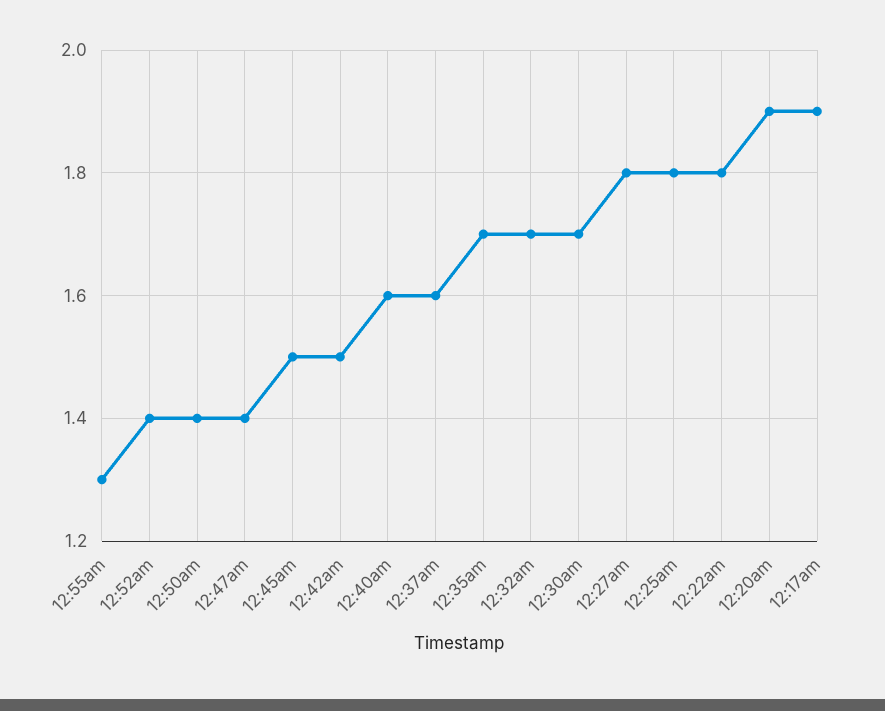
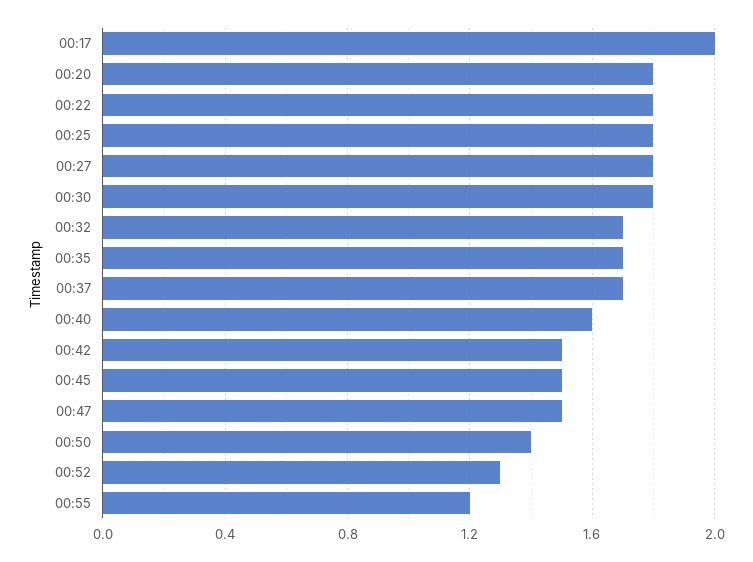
  {
-   "12:55am": 1.3,
+   "12:55am": 1.2,
-   "12:52am": 1.4,
+   "12:52am": 1.3,
    "12:50am": 1.4,
-   "12:47am": 1.4,
+   "12:47am": 1.5,
    "12:45am": 1.5,
    "12:42am": 1.5,
    "12:40am": 1.6,
-   "12:37am": 1.6,
+   "12:37am": 1.7,
    "12:35am": 1.7,
    "12:32am": 1.7,
-   "12:30am": 1.7,
+   "12:30am": 1.8,
    "12:27am": 1.8,
    "12:25am": 1.8,
    "12:22am": 1.8,
-   "12:20am": 1.9,
+   "12:20am": 1.8,
-   "12:17am": 1.9
+   "12:17am": 2
  }

